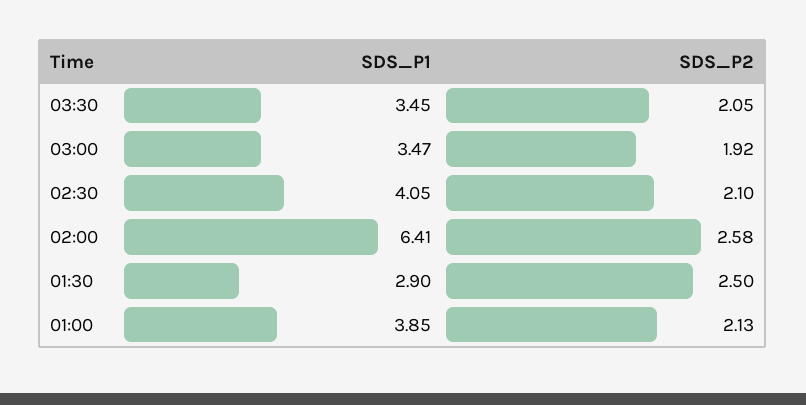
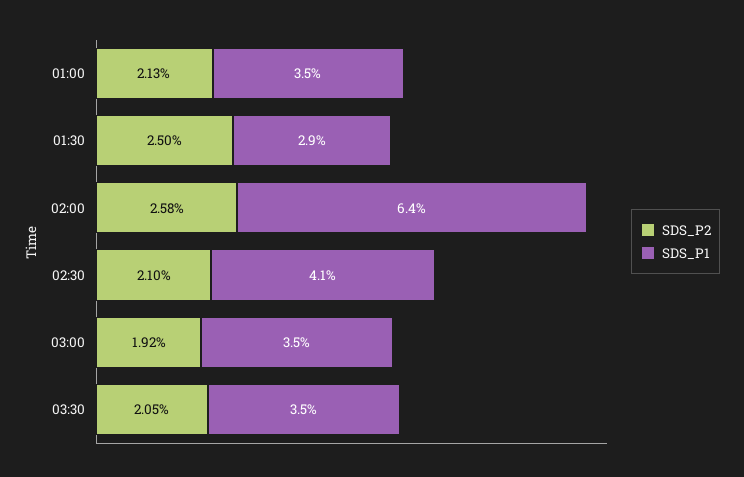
  {
    "SDS_P1": {
      "03:30": 3.45,
      "03:00": 3.47,
      "02:30": 4.05,
      "02:00": 6.41,
      "01:30": 2.9,
-     "01:00": 3.85
+     "01:00": 3.5
    },
    "SDS_P2": {
      "03:30": 2.05,
      "03:00": 1.92,
      "02:30": 2.1,
      "02:00": 2.58,
      "01:30": 2.5,
      "01:00": 2.13
    }
  }

